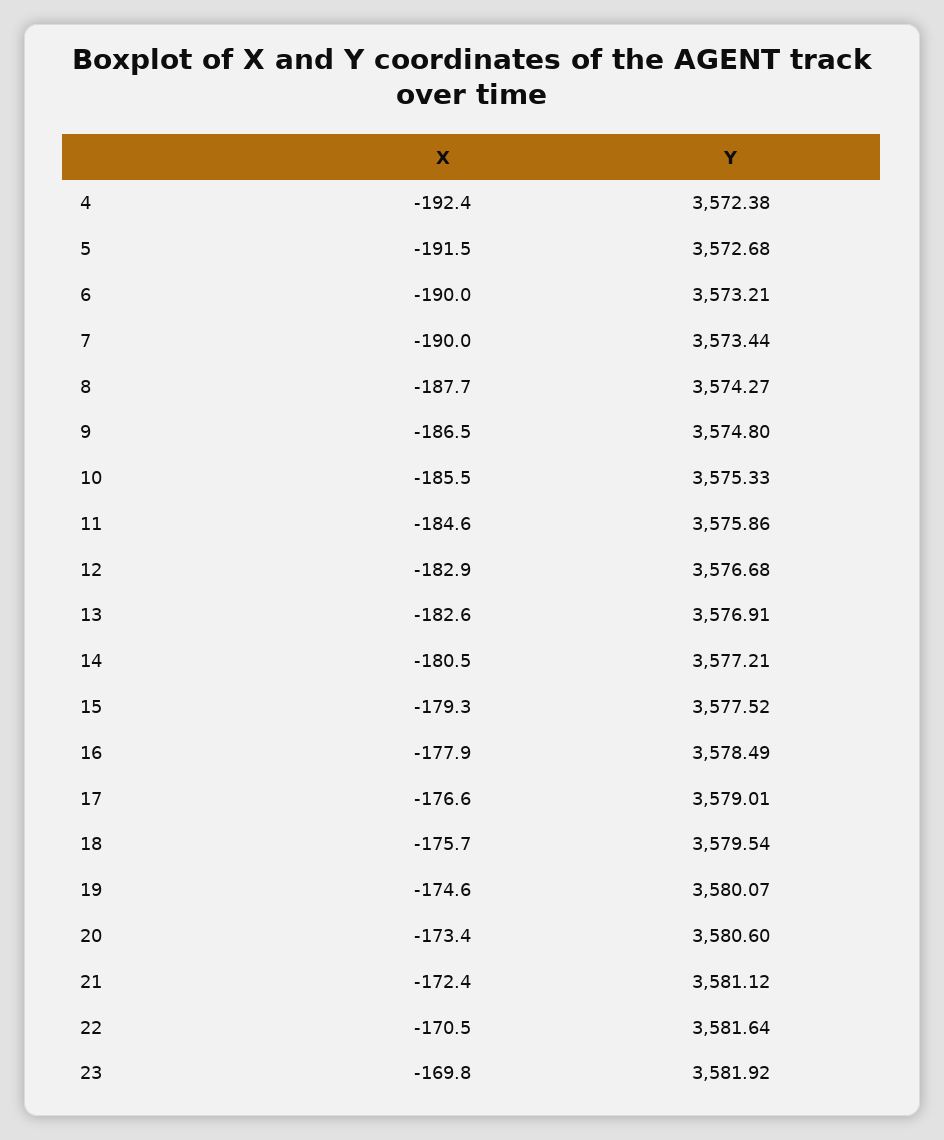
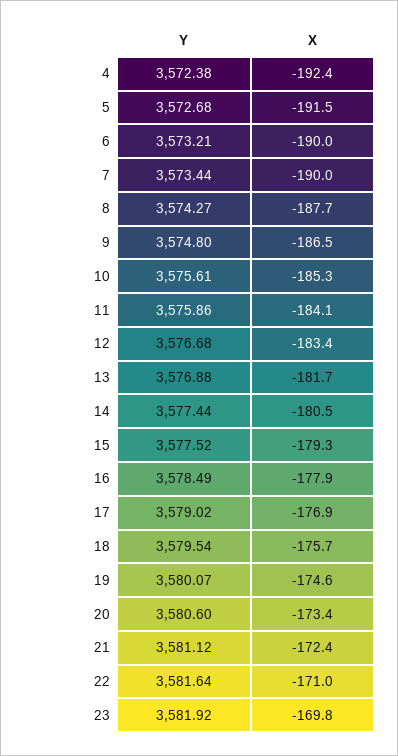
  {
    "X": {
      "4": -192.4,
      "5": -191.5,
      "6": -190,
      "7": -190,
      "8": -187.7,
      "9": -186.5,
-     "10": -185.5,
+     "10": -185.3,
-     "11": -184.6,
+     "11": -184.1,
-     "12": -182.9,
+     "12": -183.4,
-     "13": -182.6,
+     "13": -181.7,
      "14": -180.5,
      "15": -179.3,
      "16": -177.9,
-     "17": -176.6,
+     "17": -176.9,
      "18": -175.7,
      "19": -174.6,
      "20": -173.4,
      "21": -172.4,
-     "22": -170.5,
+     "22": -171,
      "23": -169.8
    },
    "Y": {
      "4": 3572.38,
      "5": 3572.68,
      "6": 3573.21,
      "7": 3573.44,
      "8": 3574.27,
      "9": 3574.8,
-     "10": 3575.33,
+     "10": 3575.61,
      "11": 3575.86,
      "12": 3576.68,
-     "13": 3576.91,
+     "13": 3576.88,
-     "14": 3577.21,
+     "14": 3577.44,
      "15": 3577.52,
      "16": 3578.49,
-     "17": 3579.01,
+     "17": 3579.02,
      "18": 3579.54,
      "19": 3580.07,
      "20": 3580.6,
      "21": 3581.12,
      "22": 3581.64,
      "23": 3581.92
    }
  }

